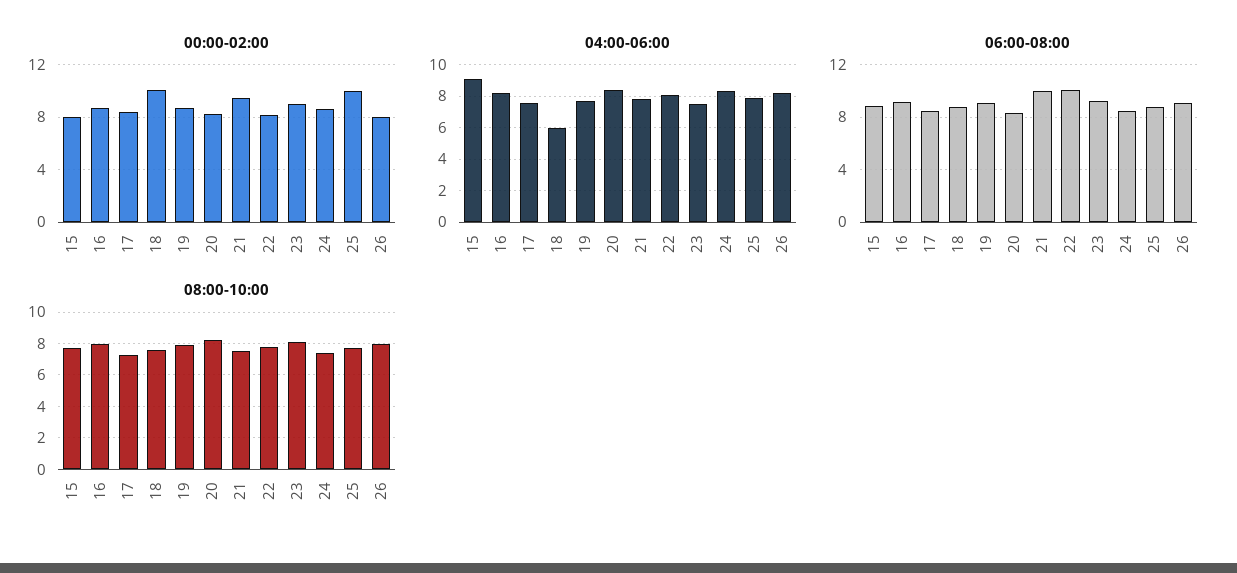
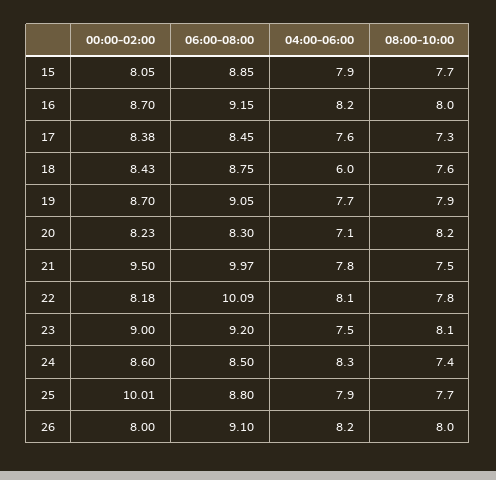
  {
    "00:00-02:00": {
      "15": 8.05,
      "16": 8.7,
      "17": 8.38,
-     "18": 10,
+     "18": 8.43,
      "19": 8.7,
      "20": 8.23,
      "21": 9.5,
      "22": 8.18,
      "23": 9,
      "24": 8.6,
      "25": 10.01,
      "26": 8
    },
    "04:00-06:00": {
-     "15": 9,
+     "15": 7.9,
      "16": 8.2,
      "17": 7.6,
      "18": 6,
      "19": 7.7,
-     "20": 8.5,
+     "20": 7.1,
      "21": 7.8,
      "22": 8.1,
      "23": 7.5,
      "24": 8.3,
      "25": 7.9,
      "26": 8.2
    },
    "06:00-08:00": {
      "15": 8.85,
      "16": 9.15,
      "17": 8.45,
      "18": 8.75,
      "19": 9.05,
      "20": 8.3,
      "21": 9.97,
      "22": 10.09,
      "23": 9.2,
      "24": 8.5,
      "25": 8.8,
      "26": 9.1
    },
    "08:00-10:00": {
      "15": 7.7,
      "16": 8,
      "17": 7.3,
      "18": 7.6,
      "19": 7.9,
      "20": 8.2,
      "21": 7.5,
      "22": 7.8,
      "23": 8.1,
      "24": 7.4,
      "25": 7.7,
      "26": 8
    }
  }

